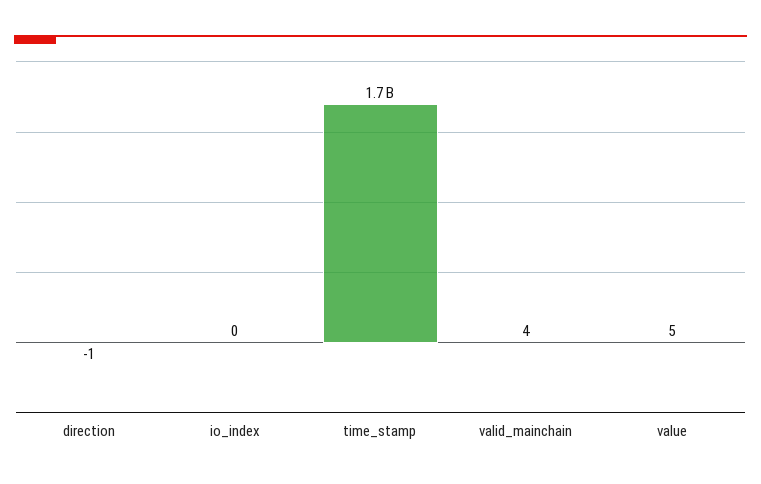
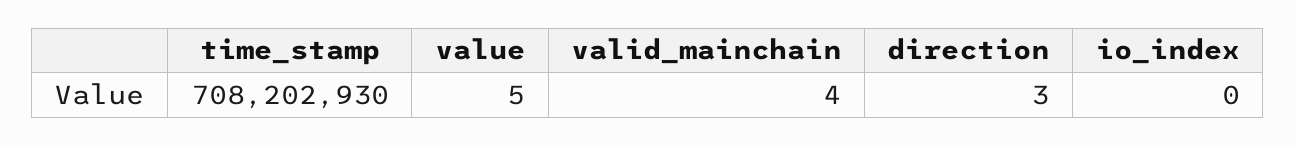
  {
-   "direction": -1,
+   "direction": 3,
    "io_index": 0,
-   "time_stamp": 1700000000,
+   "time_stamp": 708202930,
    "valid_mainchain": 4,
    "value": 5
  }

